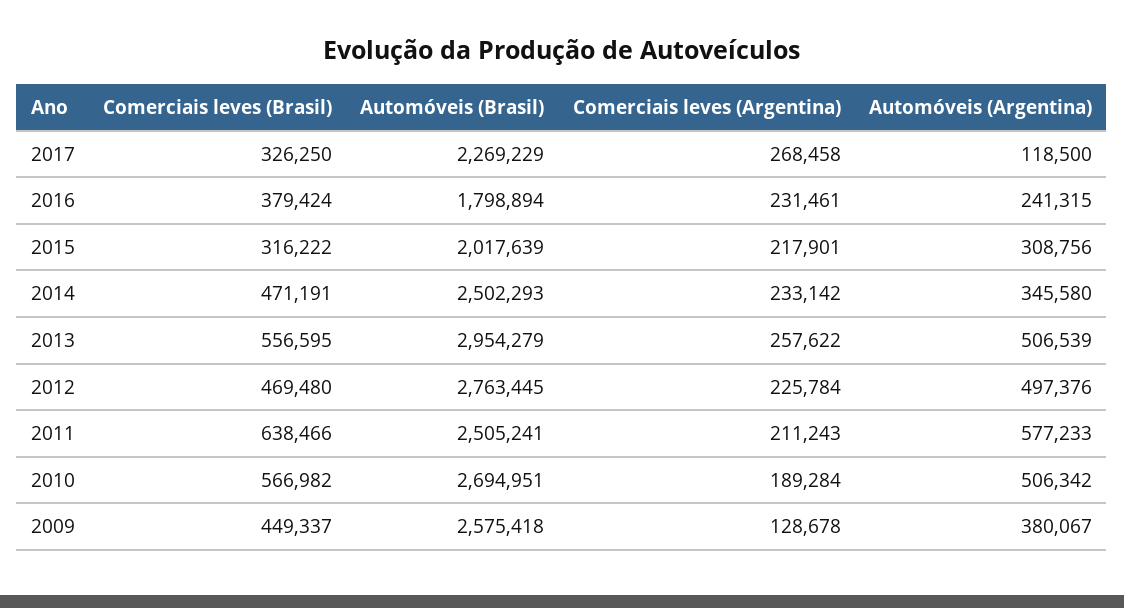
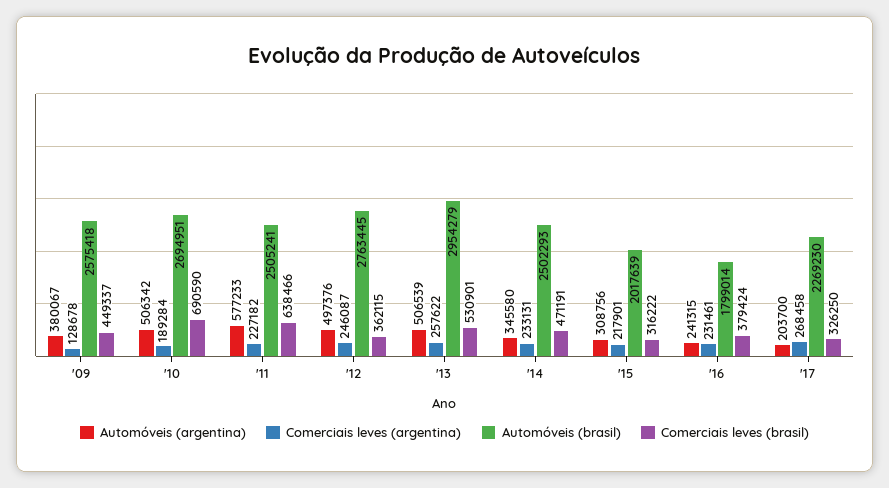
  {
    "Comerciais leves (Brasil)": {
      "2017": 326250,
      "2016": 379424,
      "2015": 316222,
      "2014": 471191,
-     "2013": 556595,
+     "2013": 530901,
-     "2012": 469480,
+     "2012": 362115,
      "2011": 638466,
-     "2010": 566982,
+     "2010": 690590,
      "2009": 449337
    },
    "Automóveis (Brasil)": {
-     "2017": 2269229,
+     "2017": 2269230,
-     "2016": 1798894,
+     "2016": 1799014,
      "2015": 2017639,
      "2014": 2502293,
      "2013": 2954279,
      "2012": 2763445,
      "2011": 2505241,
      "2010": 2694951,
      "2009": 2575418
    },
    "Comerciais leves (Argentina)": {
      "2017": 268458,
      "2016": 231461,
      "2015": 217901,
-     "2014": 233142,
+     "2014": 233131,
      "2013": 257622,
-     "2012": 225784,
+     "2012": 246087,
-     "2011": 211243,
+     "2011": 227182,
      "2010": 189284,
      "2009": 128678
    },
    "Automóveis (Argentina)": {
-     "2017": 118500,
+     "2017": 203700,
      "2016": 241315,
      "2015": 308756,
      "2014": 345580,
      "2013": 506539,
      "2012": 497376,
      "2011": 577233,
      "2010": 506342,
      "2009": 380067
    }
  }

